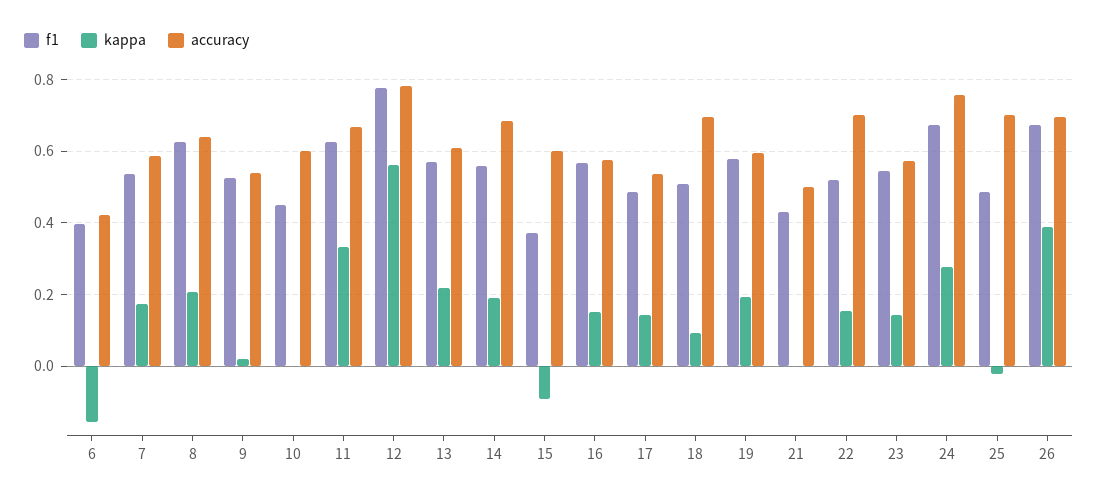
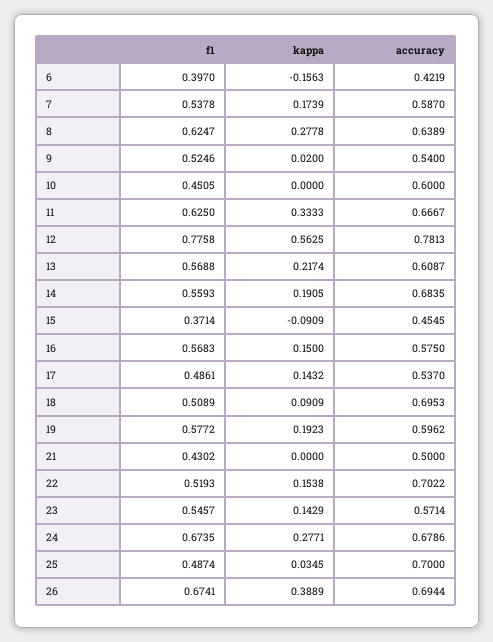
  {
    "f1": {
      "6": 0.397,
      "7": 0.5378,
      "8": 0.6247,
      "9": 0.5246,
      "10": 0.4505,
      "11": 0.625,
      "12": 0.7758,
      "13": 0.5688,
      "14": 0.5593,
      "15": 0.3714,
      "16": 0.5683,
      "17": 0.4861,
      "18": 0.5089,
      "19": 0.5772,
      "21": 0.4302,
      "22": 0.5193,
      "23": 0.5457,
      "24": 0.6735,
      "25": 0.4874,
      "26": 0.6741
    },
    "kappa": {
      "6": -0.1563,
      "7": 0.1739,
-     "8": 0.2,
+     "8": 0.2778,
      "9": 0.02,
      "10": 0,
      "11": 0.3333,
      "12": 0.5625,
      "13": 0.2174,
      "14": 0.1905,
      "15": -0.0909,
      "16": 0.15,
      "17": 0.1432,
      "18": 0.0909,
      "19": 0.1923,
      "21": 0,
      "22": 0.1538,
      "23": 0.1429,
      "24": 0.2771,
-     "25": -0.02,
+     "25": 0.0345,
      "26": 0.3889
    },
    "accuracy": {
      "6": 0.4219,
      "7": 0.587,
      "8": 0.6389,
      "9": 0.54,
      "10": 0.6,
      "11": 0.6667,
      "12": 0.7813,
      "13": 0.6087,
      "14": 0.6835,
-     "15": 0.6,
+     "15": 0.4545,
      "16": 0.575,
      "17": 0.537,
      "18": 0.6953,
      "19": 0.5962,
      "21": 0.5,
      "22": 0.7022,
      "23": 0.5714,
-     "24": 0.76,
+     "24": 0.6786,
      "25": 0.7,
      "26": 0.6944
    }
  }

